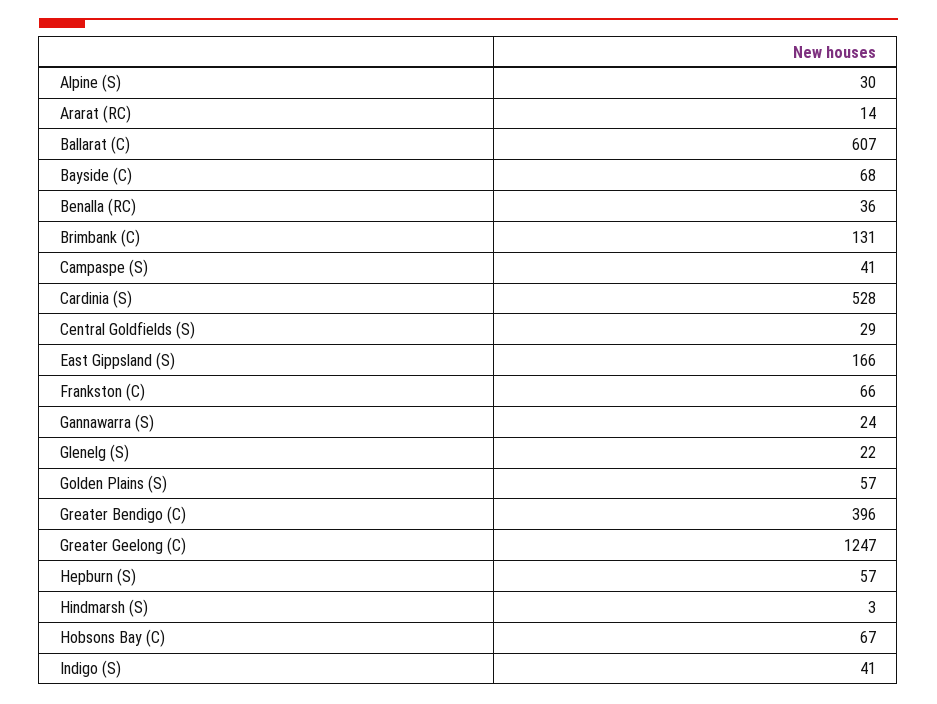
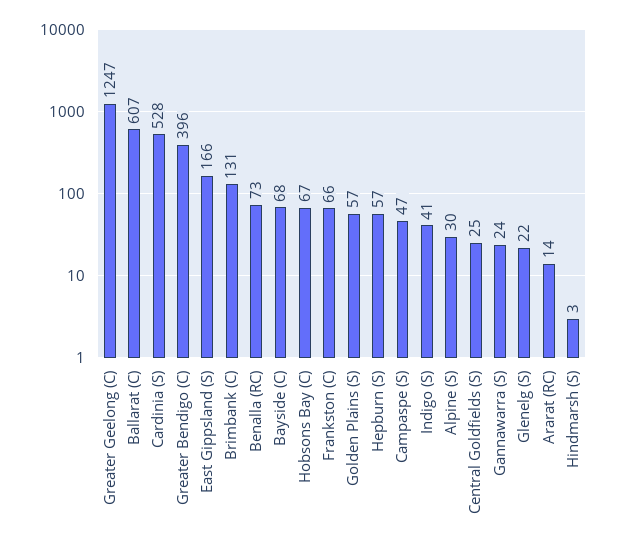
  {
    "Alpine (S)": 30,
    "Ararat (RC)": 14,
    "Ballarat (C)": 607,
    "Bayside (C)": 68,
-   "Benalla (RC)": 36,
+   "Benalla (RC)": 73,
    "Brimbank (C)": 131,
-   "Campaspe (S)": 41,
+   "Campaspe (S)": 47,
    "Cardinia (S)": 528,
-   "Central Goldfields (S)": 29,
+   "Central Goldfields (S)": 25,
    "East Gippsland (S)": 166,
    "Frankston (C)": 66,
    "Gannawarra (S)": 24,
    "Glenelg (S)": 22,
    "Golden Plains (S)": 57,
    "Greater Bendigo (C)": 396,
    "Greater Geelong (C)": 1247,
    "Hepburn (S)": 57,
    "Hindmarsh (S)": 3,
    "Hobsons Bay (C)": 67,
    "Indigo (S)": 41
  }

